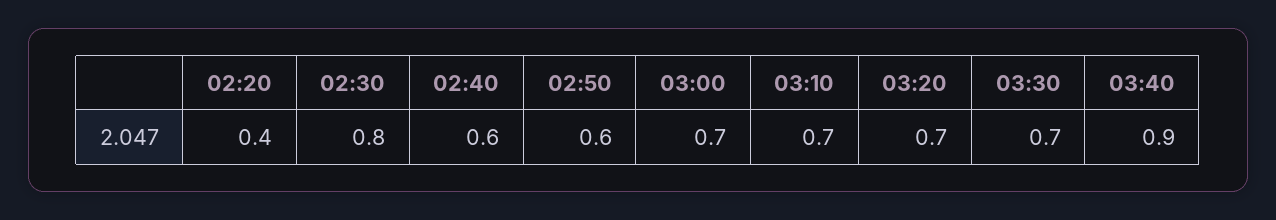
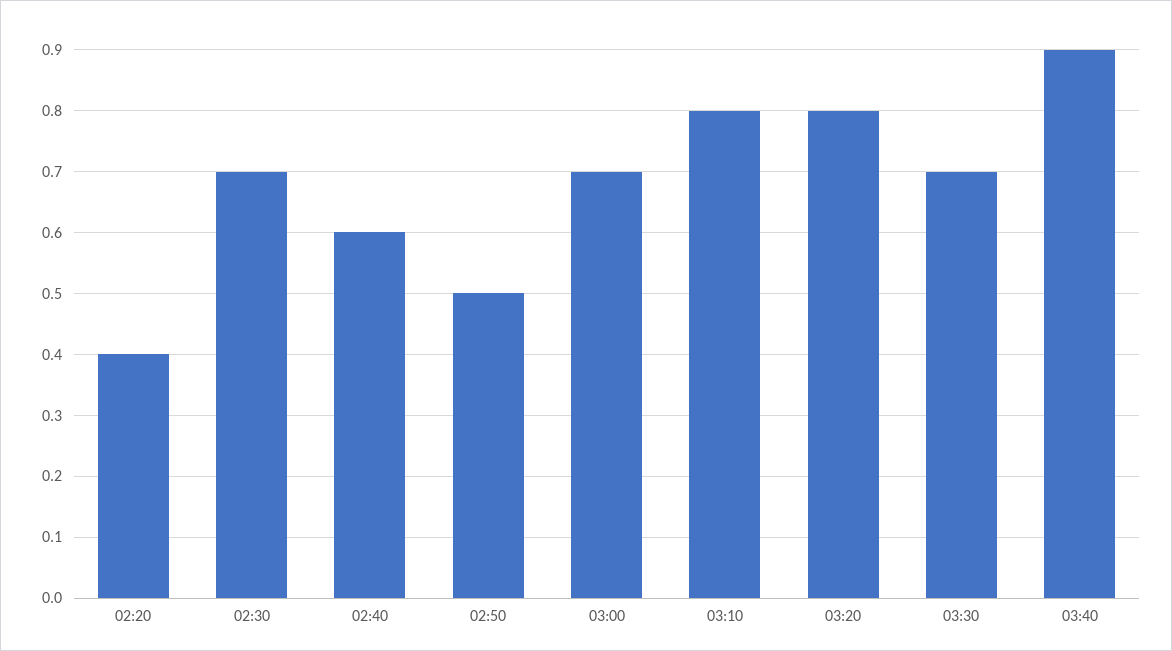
  {
    "02:20": 0.4,
-   "02:30": 0.8,
+   "02:30": 0.7,
    "02:40": 0.6,
-   "02:50": 0.6,
+   "02:50": 0.5,
    "03:00": 0.7,
-   "03:10": 0.7,
+   "03:10": 0.8,
-   "03:20": 0.7,
+   "03:20": 0.8,
    "03:30": 0.7,
    "03:40": 0.9
  }

